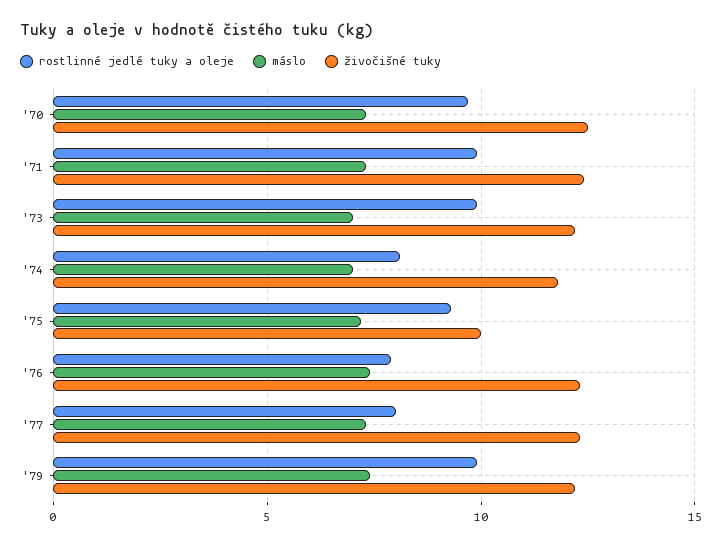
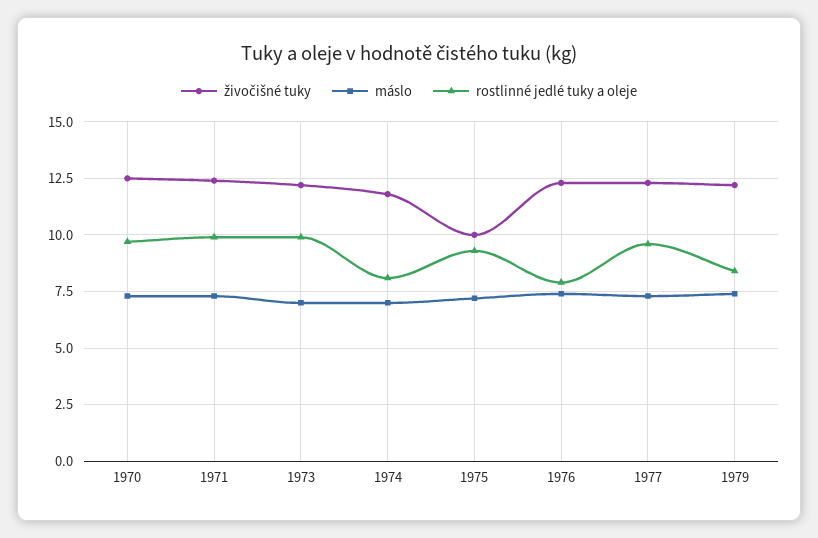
  {
    "rostlinné jedlé tuky a oleje": {
      "'70": 9.5,
      "'71": 10,
      "'73": 10,
      "'74": 8,
      "'75": 9.5,
      "'76": 8,
-     "'77": 8,
+     "'77": 9.5,
-     "'79": 10
+     "'79": 8.5
    },
    "máslo": {
      "'70": 7.5,
      "'71": 7.5,
      "'73": 7,
      "'74": 7,
      "'75": 7,
      "'76": 7.5,
      "'77": 7.5,
      "'79": 7.5
    },
    "živočišné tuky": {
      "'70": 12.5,
      "'71": 12.5,
      "'73": 12,
      "'74": 12,
      "'75": 10,
      "'76": 12.5,
      "'77": 12.5,
      "'79": 12
    }
  }

